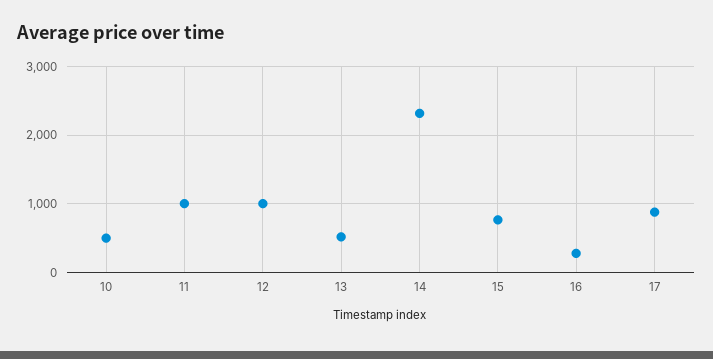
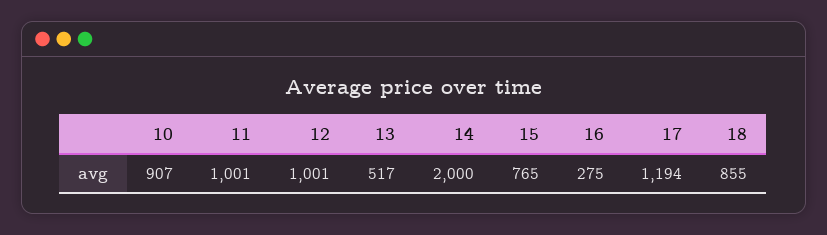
  {
-   "10": 500,
+   "10": 907,
    "11": 1001,
    "12": 1001,
    "13": 517,
-   "14": 2300,
+   "14": 2000,
    "15": 765,
    "16": 275,
-   "17": 900
+   "17": 1194,
+   "18": 855
  }

